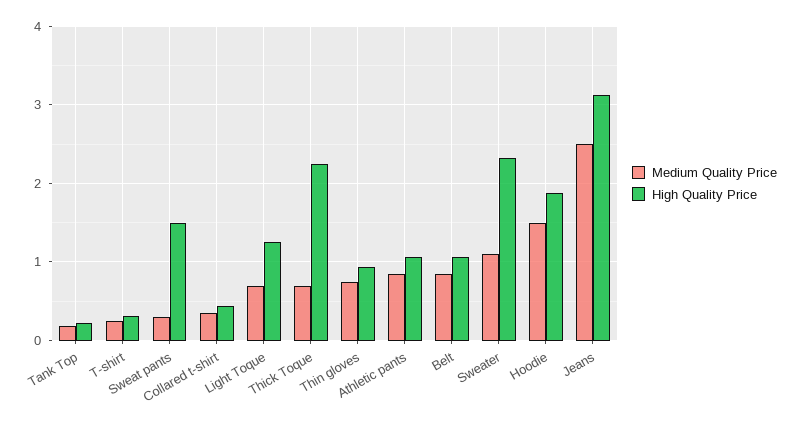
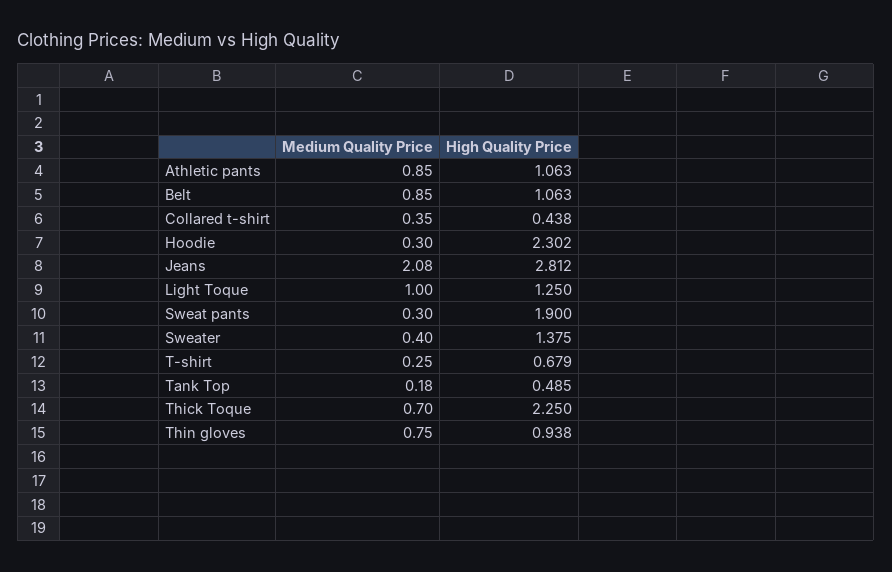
  {
    "Medium Quality Price": {
      "Tank Top": 0.18,
      "T-shirt": 0.25,
      "Sweat pants": 0.3,
      "Collared t-shirt": 0.35,
-     "Light Toque": 0.7,
+     "Light Toque": 1,
      "Thick Toque": 0.7,
      "Thin gloves": 0.75,
      "Athletic pants": 0.85,
      "Belt": 0.85,
-     "Sweater": 1.1,
+     "Sweater": 0.4,
-     "Hoodie": 1.5,
+     "Hoodie": 0.3,
-     "Jeans": 2.5
+     "Jeans": 2.08
    },
    "High Quality Price": {
-     "Tank Top": 0.2,
+     "Tank Top": 0.485,
-     "T-shirt": 0.3,
+     "T-shirt": 0.679,
-     "Sweat pants": 1.5,
+     "Sweat pants": 1.9,
      "Collared t-shirt": 0.438,
      "Light Toque": 1.25,
      "Thick Toque": 2.25,
      "Thin gloves": 0.938,
      "Athletic pants": 1.063,
      "Belt": 1.063,
-     "Sweater": 2.3,
+     "Sweater": 1.375,
-     "Hoodie": 1.9,
+     "Hoodie": 2.302,
-     "Jeans": 3.1
+     "Jeans": 2.812
    }
  }

